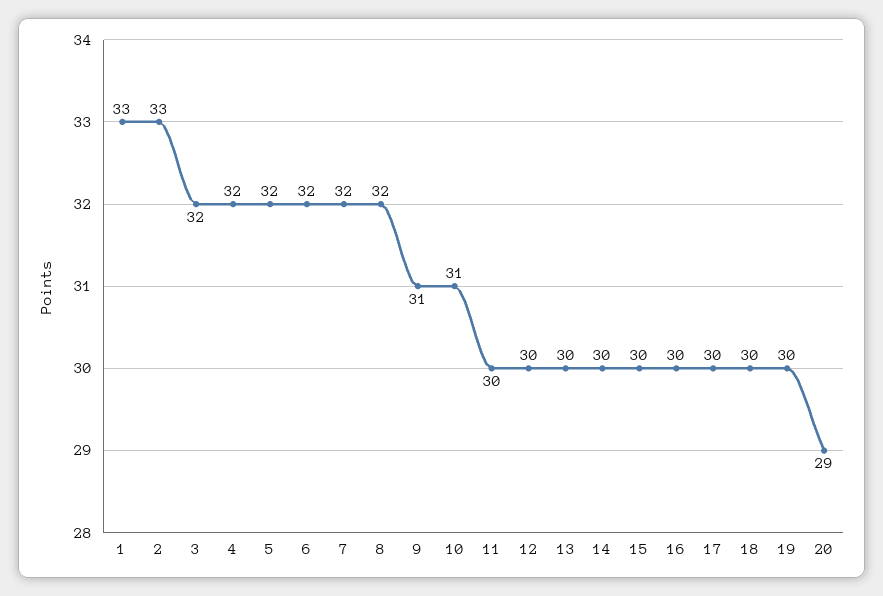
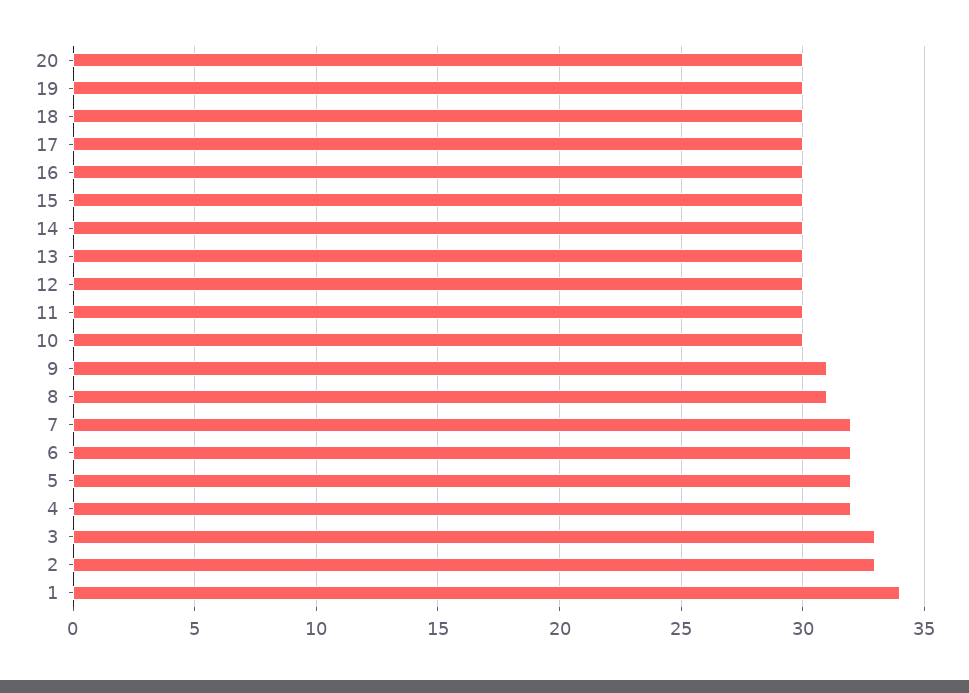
  {
-   "1": 33,
+   "1": 34,
    "2": 33,
-   "3": 32,
+   "3": 33,
    "4": 32,
    "5": 32,
    "6": 32,
    "7": 32,
-   "8": 32,
+   "8": 31,
    "9": 31,
-   "10": 31,
+   "10": 30,
    "11": 30,
    "12": 30,
    "13": 30,
    "14": 30,
    "15": 30,
    "16": 30,
    "17": 30,
    "18": 30,
    "19": 30,
-   "20": 29
+   "20": 30
  }

